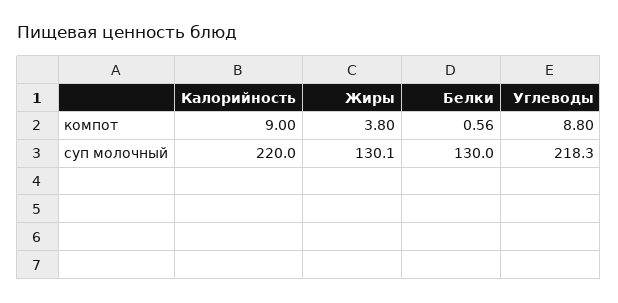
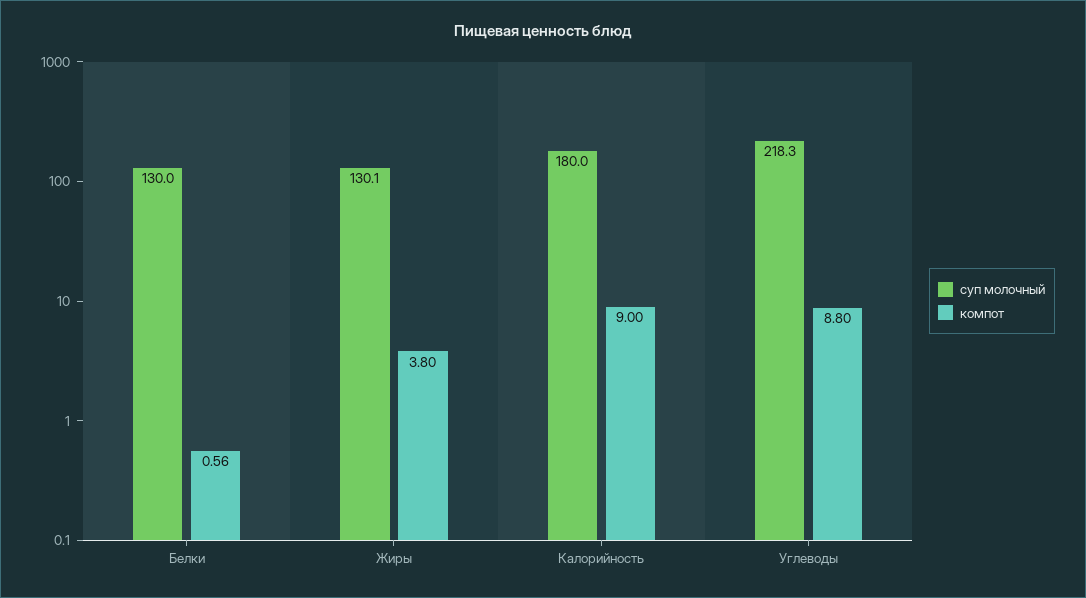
  {
    "компот": {
      "Калорийность": 9,
      "Жиры": 3.8,
      "Белки": 0.56,
      "Углеводы": 8.8
    },
    "суп молочный": {
-     "Калорийность": 220,
+     "Калорийность": 180,
      "Жиры": 130.1,
      "Белки": 130,
      "Углеводы": 218.3
    }
  }

